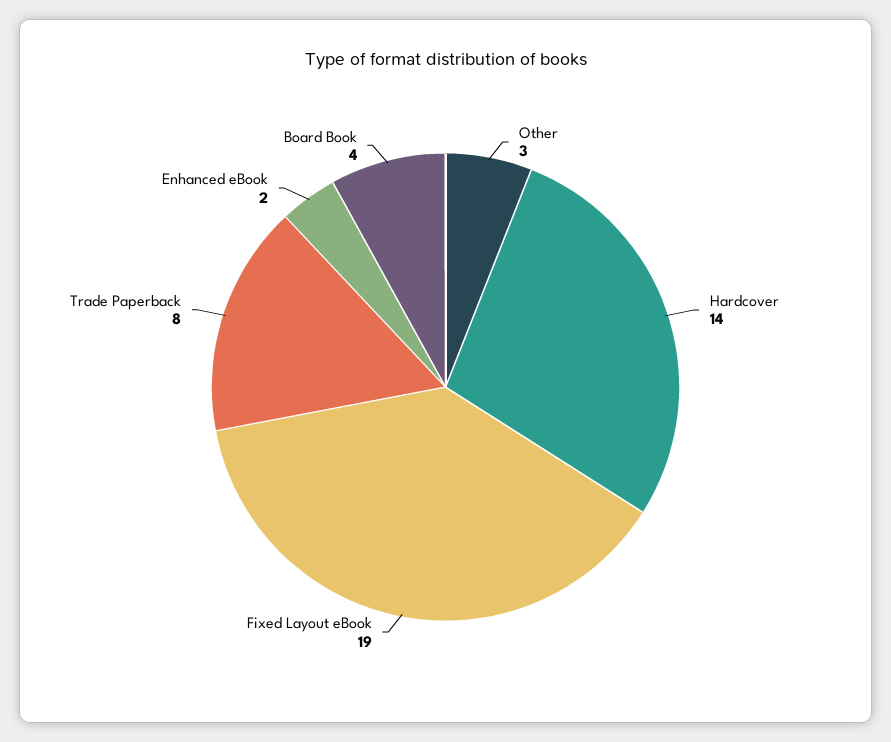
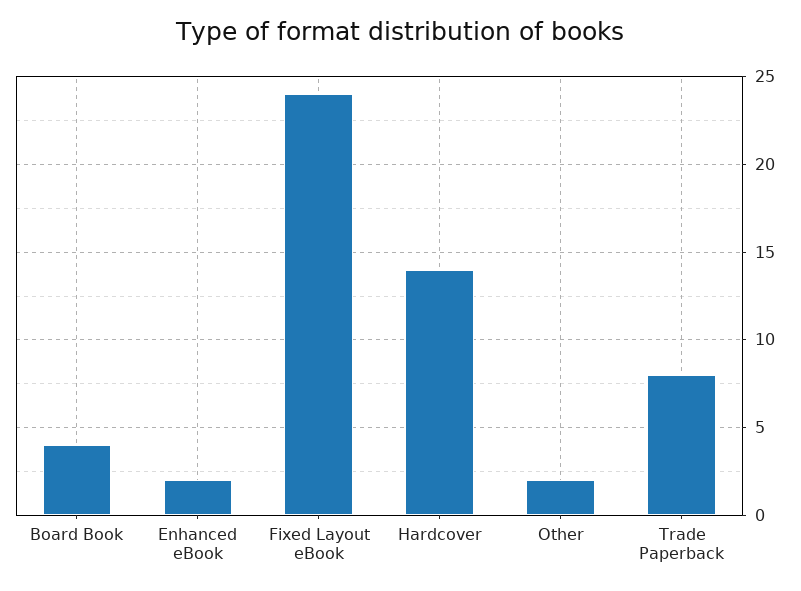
  {
-   "Other": 3,
+   "Other": 2,
    "Hardcover": 14,
-   "Fixed Layout eBook": 19,
+   "Fixed Layout eBook": 24,
    "Trade Paperback": 8,
    "Enhanced eBook": 2,
    "Board Book": 4
  }

